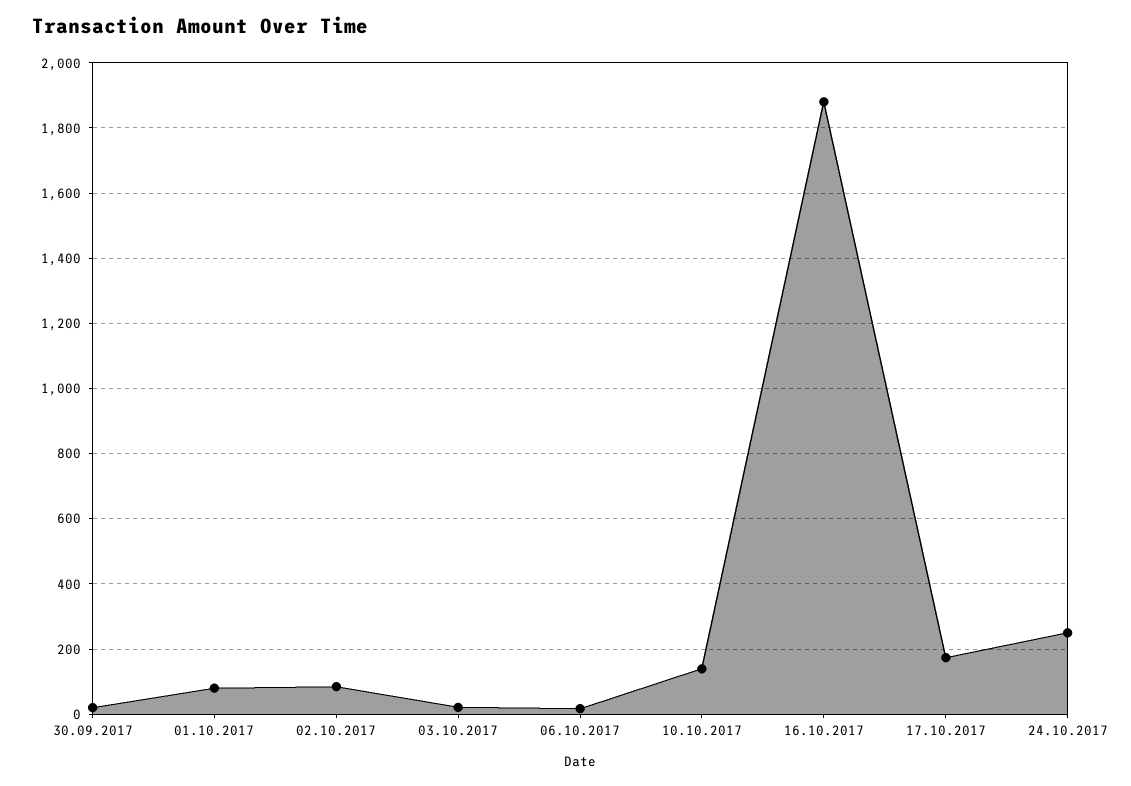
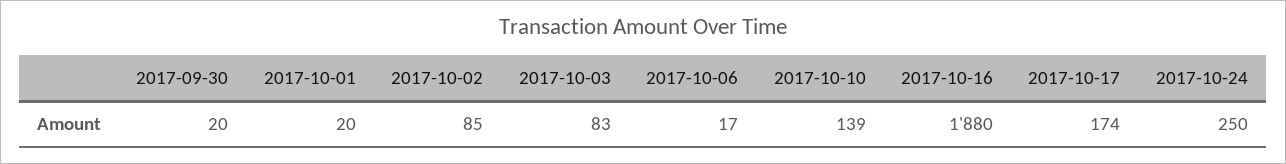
  {
    "30.09.2017": 20,
-   "01.10.2017": 80,
+   "01.10.2017": 20,
    "02.10.2017": 85,
-   "03.10.2017": 20,
+   "03.10.2017": 83,
    "06.10.2017": 17,
    "10.10.2017": 139,
    "16.10.2017": 1880,
    "17.10.2017": 174,
    "24.10.2017": 250
  }

